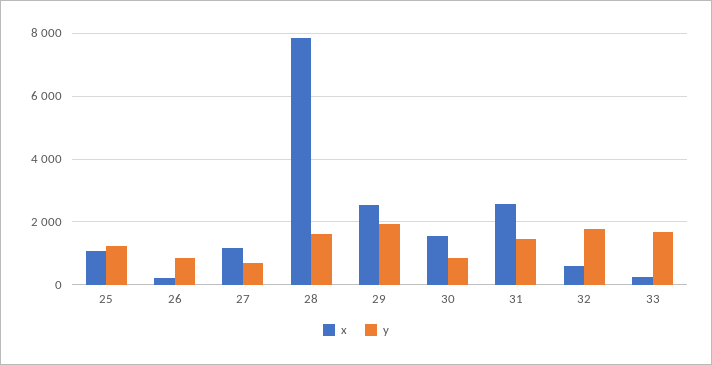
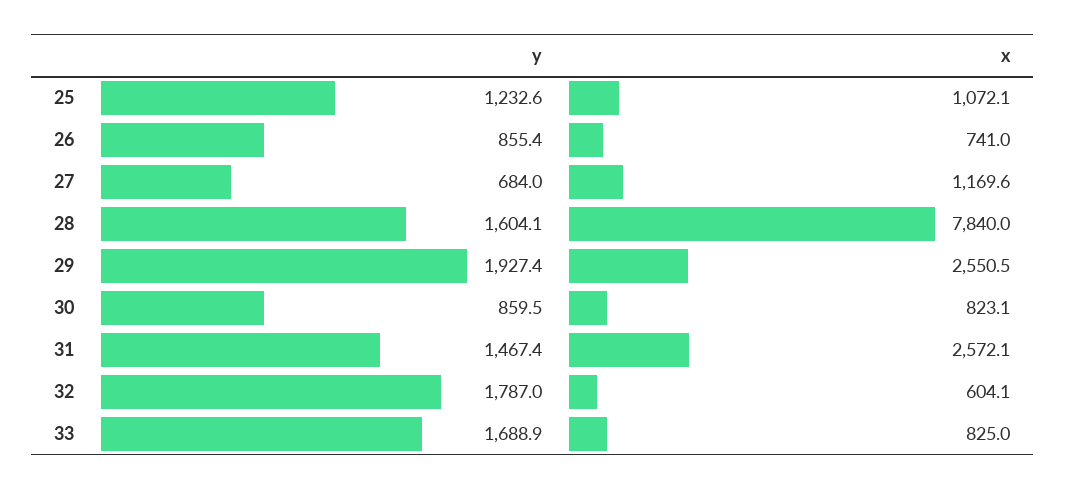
  {
    "x": {
      "25": 1072.1,
-     "26": 200,
+     "26": 741,
      "27": 1169.6,
      "28": 7840,
      "29": 2550.5,
-     "30": 1600,
+     "30": 823.1,
      "31": 2572.1,
      "32": 604.1,
-     "33": 200
+     "33": 825
    },
    "y": {
      "25": 1232.6,
      "26": 855.4,
      "27": 684,
      "28": 1604.1,
      "29": 1927.4,
      "30": 859.5,
      "31": 1467.4,
      "32": 1787,
      "33": 1688.9
    }
  }

